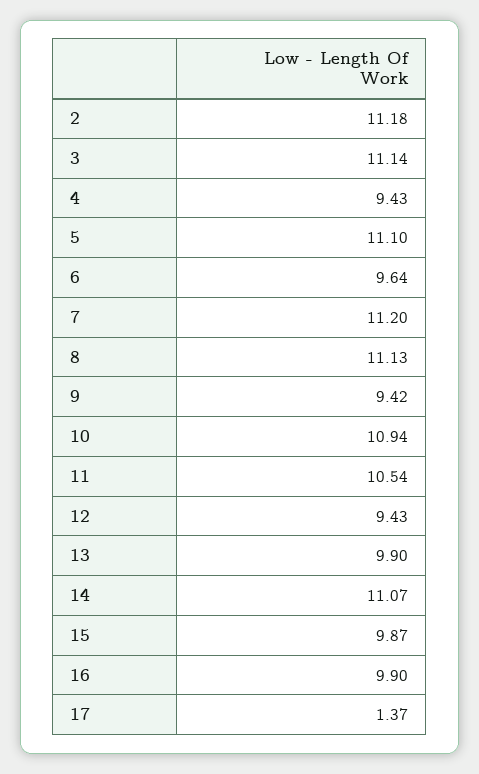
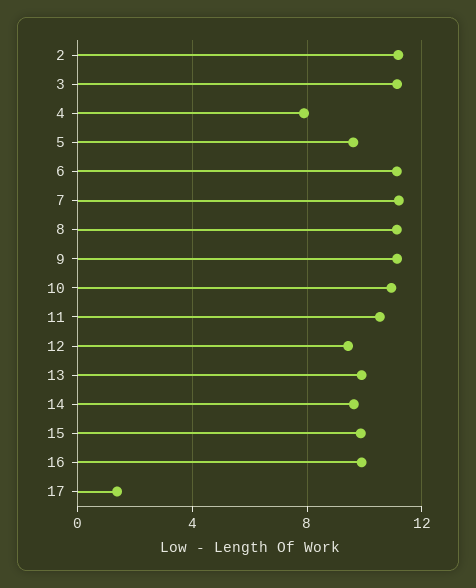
  {
    "2": 11.18,
    "3": 11.14,
-   "4": 9.43,
+   "4": 8,
-   "5": 11.1,
+   "5": 9.5,
-   "6": 9.64,
+   "6": 11,
    "7": 11.2,
    "8": 11.13,
-   "9": 9.42,
+   "9": 11,
    "10": 10.94,
    "11": 10.54,
    "12": 9.43,
    "13": 9.9,
-   "14": 11.07,
+   "14": 9.5,
    "15": 9.87,
    "16": 9.9,
    "17": 1.37
  }

